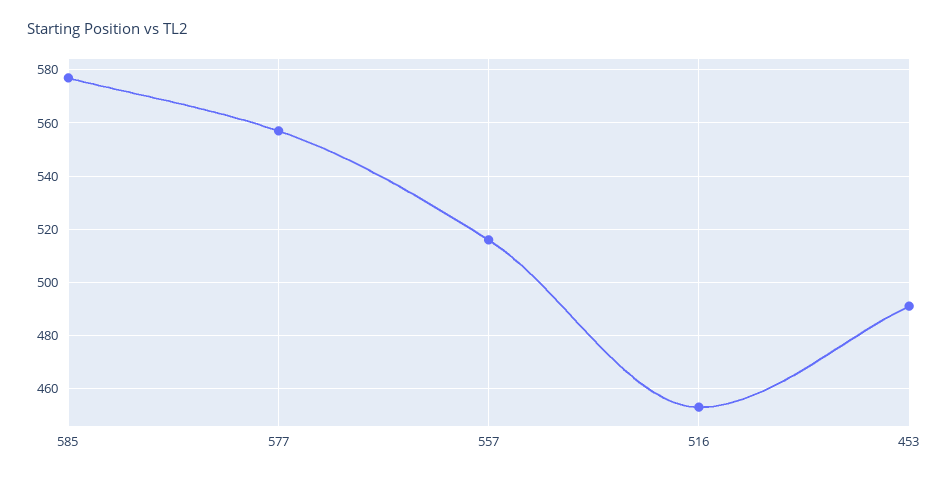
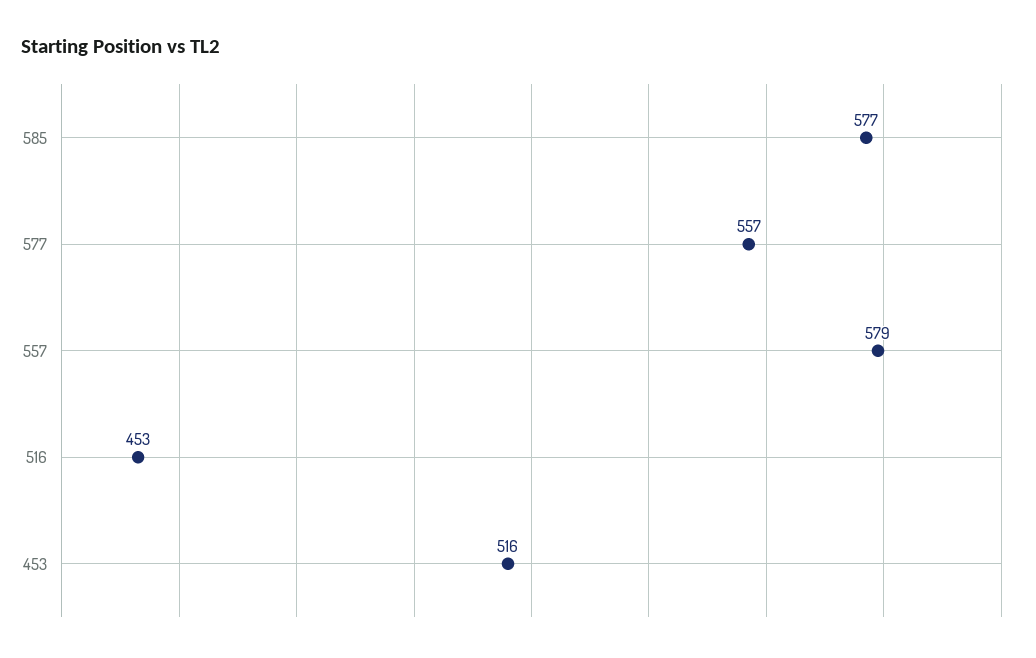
  {
    "585": 577,
    "577": 557,
-   "557": 515,
+   "557": 579,
    "516": 453,
-   "453": 490
+   "453": 516
  }

